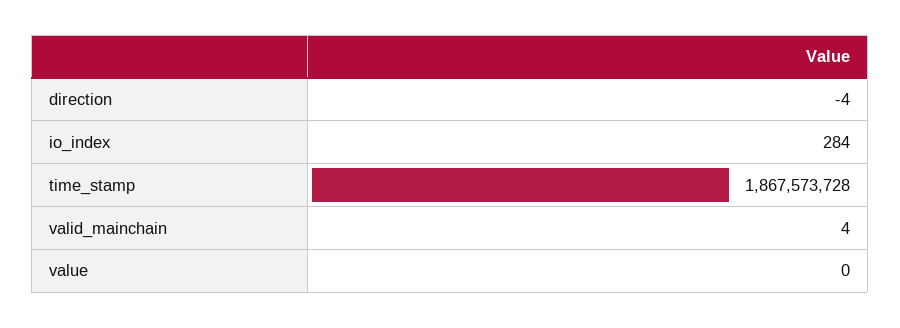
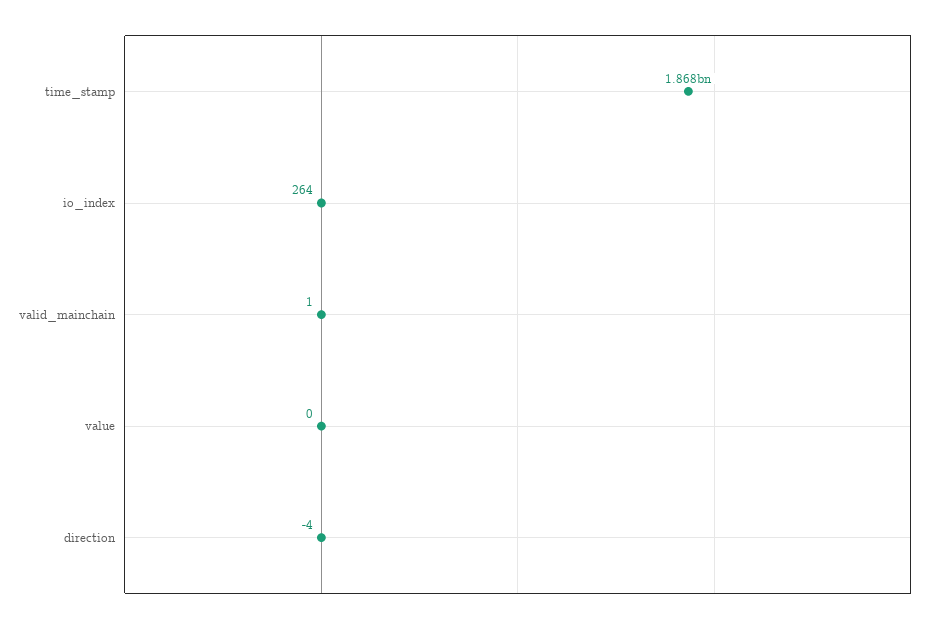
  {
    "direction": -4,
-   "io_index": 284,
+   "io_index": 264,
    "time_stamp": 1867573728,
-   "valid_mainchain": 4,
+   "valid_mainchain": 1,
    "value": 0
  }

